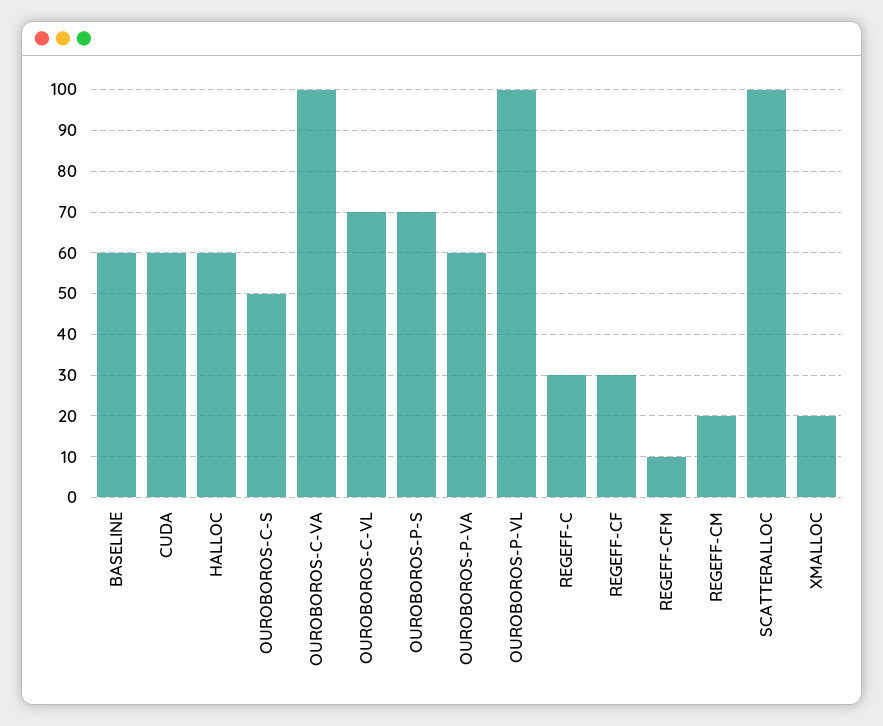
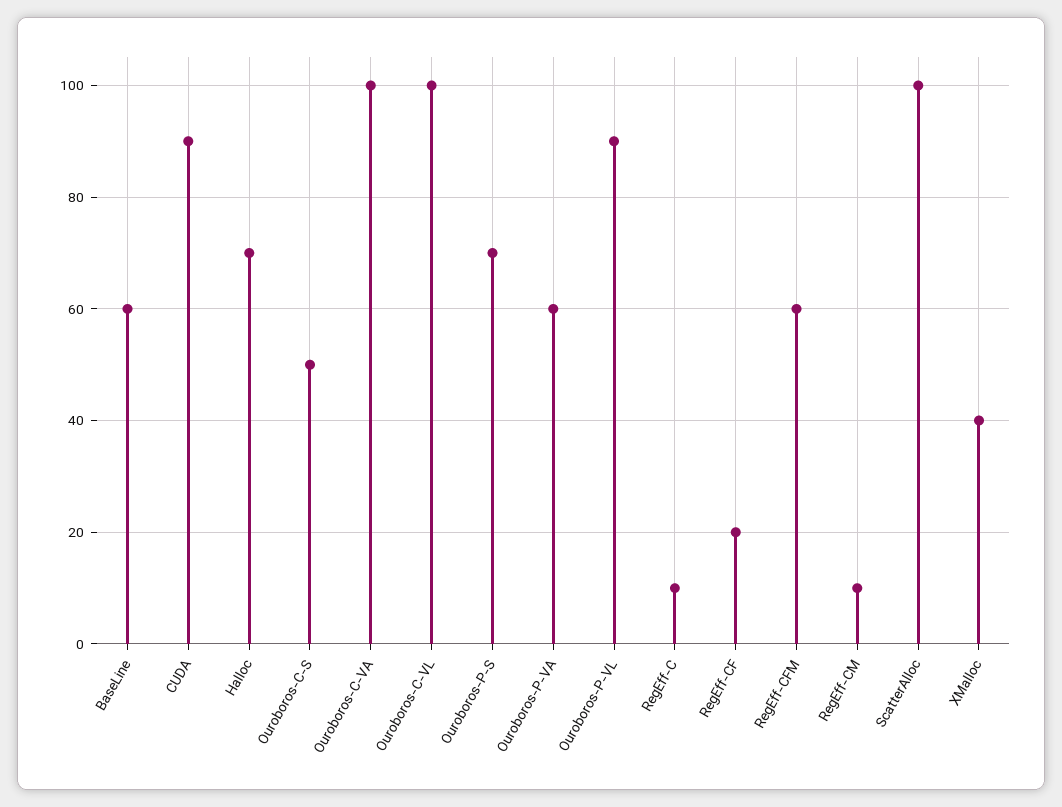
  {
    "BASELINE": 60,
-   "CUDA": 60,
+   "CUDA": 90,
-   "HALLOC": 60,
+   "HALLOC": 70,
    "OUROBOROS-C-S": 50,
    "OUROBOROS-C-VA": 100,
-   "OUROBOROS-C-VL": 70,
+   "OUROBOROS-C-VL": 100,
    "OUROBOROS-P-S": 70,
    "OUROBOROS-P-VA": 60,
-   "OUROBOROS-P-VL": 100,
+   "OUROBOROS-P-VL": 90,
-   "REGEFF-C": 30,
+   "REGEFF-C": 10,
-   "REGEFF-CF": 30,
+   "REGEFF-CF": 20,
-   "REGEFF-CFM": 10,
+   "REGEFF-CFM": 60,
-   "REGEFF-CM": 20,
+   "REGEFF-CM": 10,
    "SCATTERALLOC": 100,
-   "XMALLOC": 20
+   "XMALLOC": 40
  }

